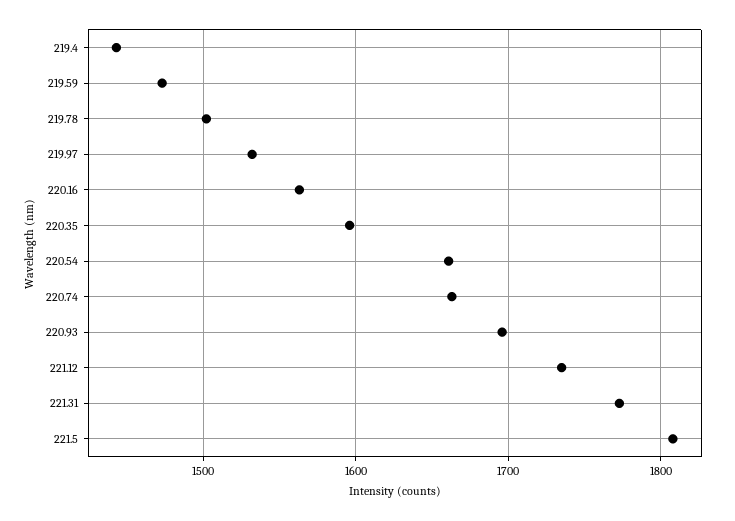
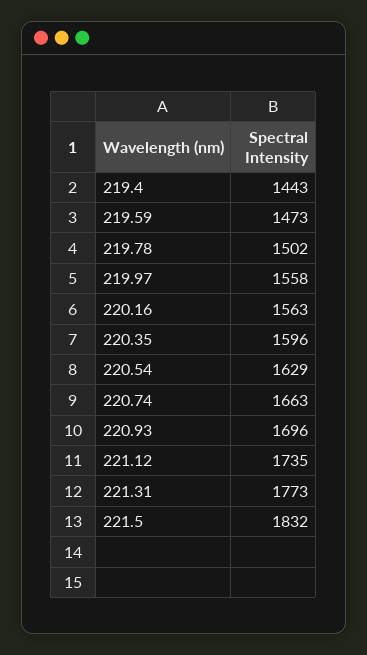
  {
    "219.4": 1443,
    "219.59": 1473,
    "219.78": 1502,
-   "219.97": 1530,
+   "219.97": 1558,
    "220.16": 1563,
    "220.35": 1596,
-   "220.54": 1660,
+   "220.54": 1629,
    "220.74": 1663,
    "220.93": 1696,
    "221.12": 1735,
    "221.31": 1773,
-   "221.5": 1810
+   "221.5": 1832
  }

